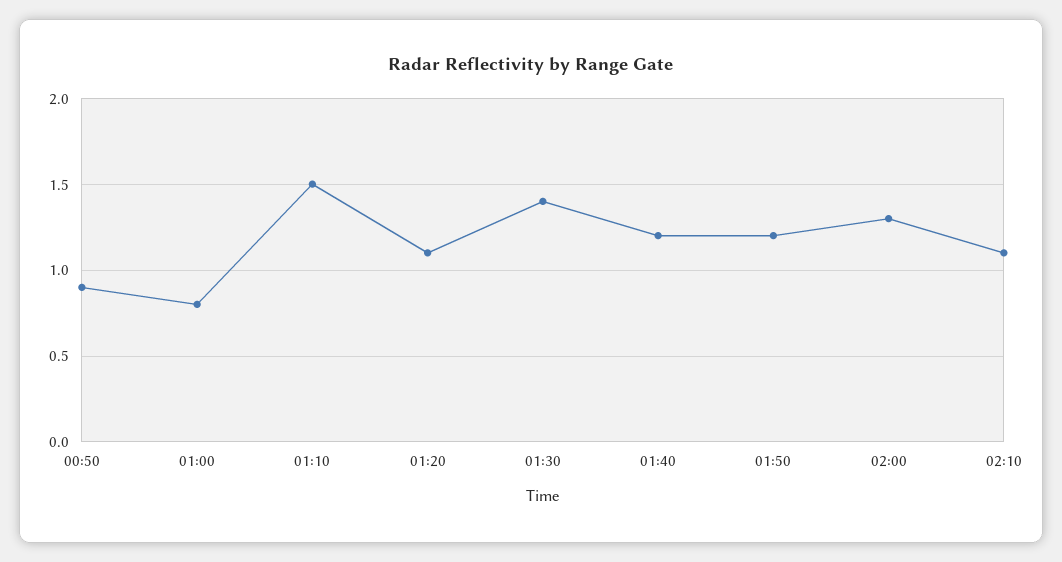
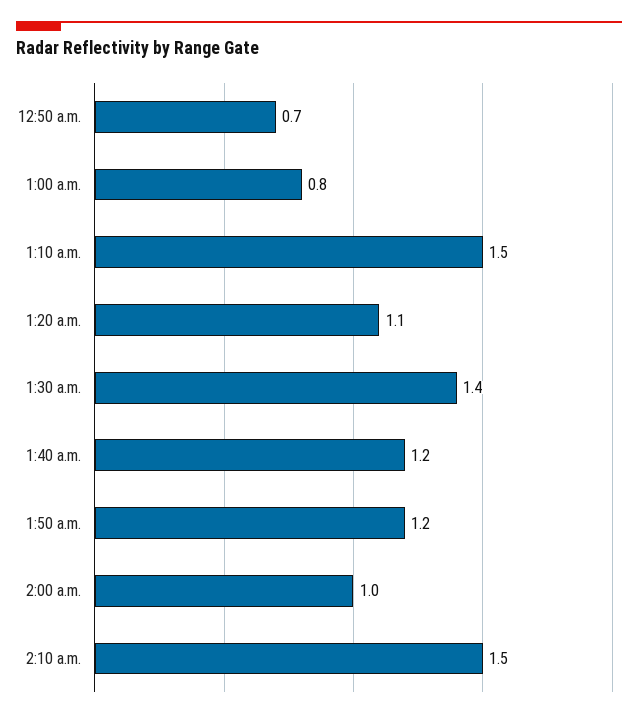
  {
-   "00:50": 0.9,
+   "00:50": 0.7,
    "01:00": 0.8,
    "01:10": 1.5,
    "01:20": 1.1,
    "01:30": 1.4,
    "01:40": 1.2,
    "01:50": 1.2,
-   "02:00": 1.3,
+   "02:00": 1,
-   "02:10": 1.1
+   "02:10": 1.5
  }

